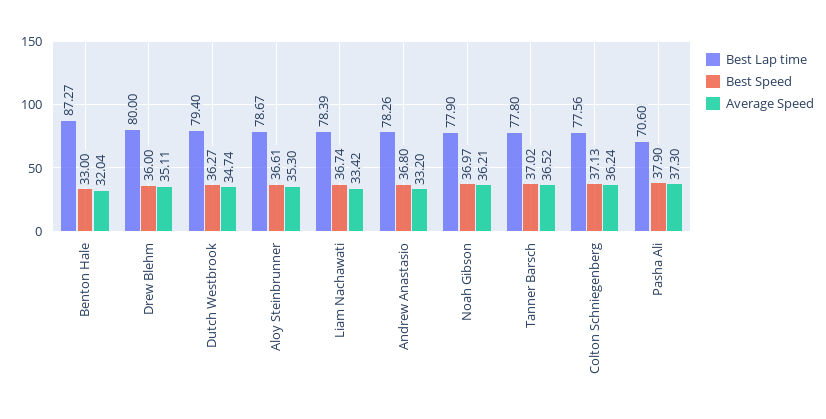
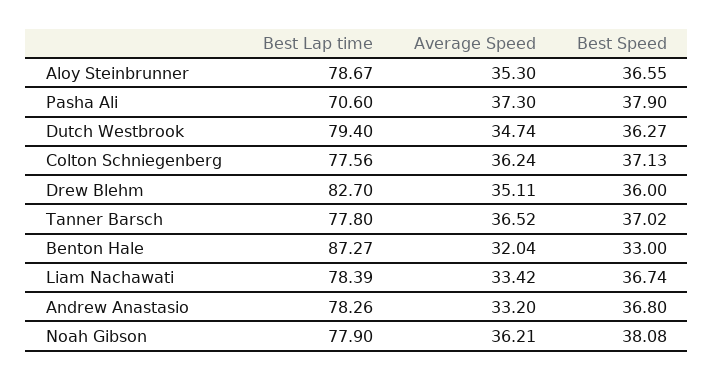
  {
    "Best Lap time": {
      "Benton Hale": 87.27,
-     "Drew Blehm": 80,
+     "Drew Blehm": 82.7,
      "Dutch Westbrook": 79.4,
      "Aloy Steinbrunner": 78.67,
      "Liam Nachawati": 78.39,
      "Andrew Anastasio": 78.26,
      "Noah Gibson": 77.9,
      "Tanner Barsch": 77.8,
      "Colton Schniegenberg": 77.56,
      "Pasha Ali": 70.6
    },
    "Best Speed": {
      "Benton Hale": 33,
      "Drew Blehm": 36,
      "Dutch Westbrook": 36.27,
-     "Aloy Steinbrunner": 36.61,
+     "Aloy Steinbrunner": 36.55,
      "Liam Nachawati": 36.74,
      "Andrew Anastasio": 36.8,
-     "Noah Gibson": 36.97,
+     "Noah Gibson": 38.08,
      "Tanner Barsch": 37.02,
      "Colton Schniegenberg": 37.13,
      "Pasha Ali": 37.9
    },
    "Average Speed": {
      "Benton Hale": 32.04,
      "Drew Blehm": 35.11,
      "Dutch Westbrook": 34.74,
      "Aloy Steinbrunner": 35.3,
      "Liam Nachawati": 33.42,
      "Andrew Anastasio": 33.2,
      "Noah Gibson": 36.21,
      "Tanner Barsch": 36.52,
      "Colton Schniegenberg": 36.24,
      "Pasha Ali": 37.3
    }
  }

